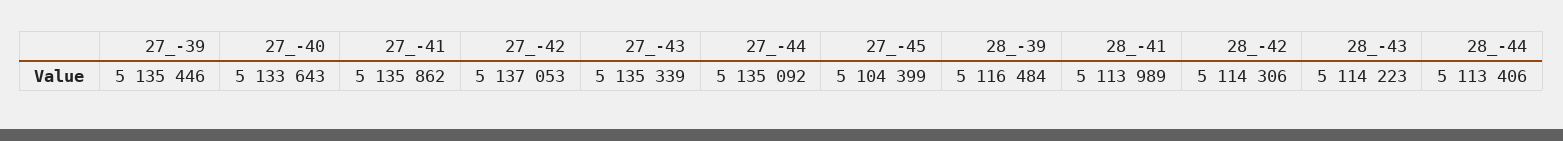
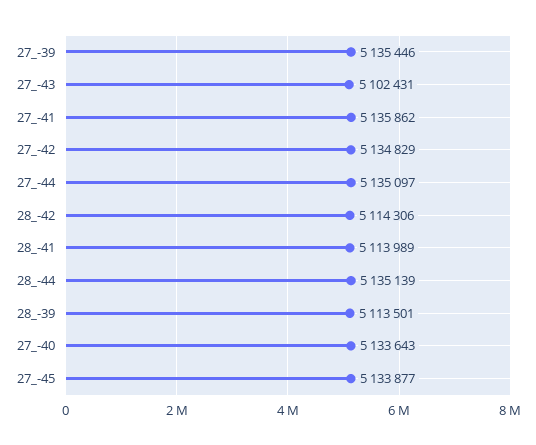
  {
    "27_-39": 5135446,
    "27_-40": 5133643,
    "27_-41": 5135862,
-   "27_-42": 5137053,
+   "27_-42": 5134829,
-   "27_-43": 5135339,
+   "27_-43": 5102431,
-   "27_-44": 5135092,
+   "27_-44": 5135097,
-   "27_-45": 5104399,
+   "27_-45": 5133877,
-   "28_-39": 5116484,
+   "28_-39": 5113501,
    "28_-41": 5113989,
    "28_-42": 5114306,
-   "28_-43": 5114223,
-   "28_-44": 5113406
+   "28_-44": 5135139
  }

